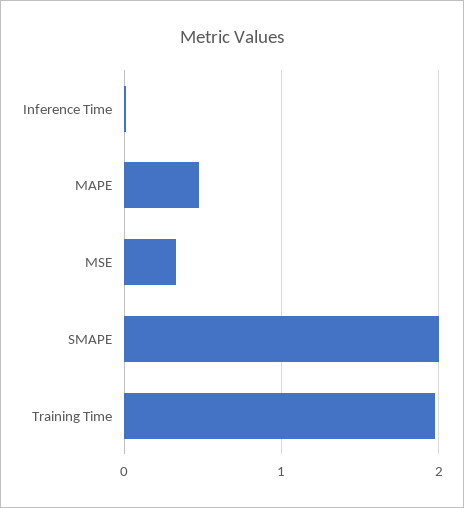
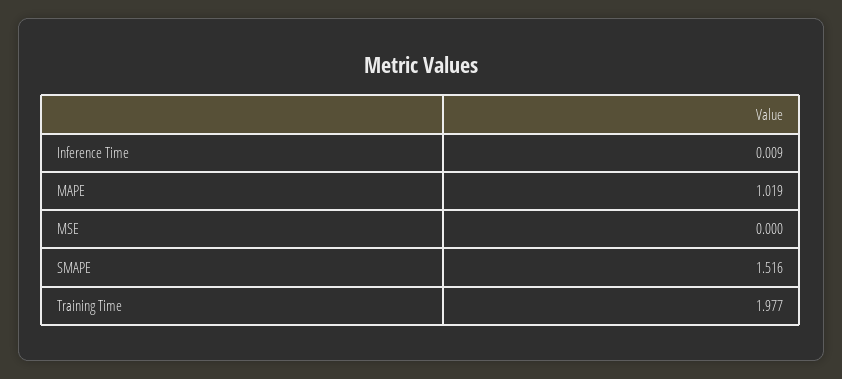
  {
    "Inference Time": 0.009,
-   "MAPE": 0.5,
+   "MAPE": 1.019,
-   "MSE": 0.3,
+   "MSE": 0,
-   "SMAPE": 2,
+   "SMAPE": 1.516,
    "Training Time": 1.977
  }

